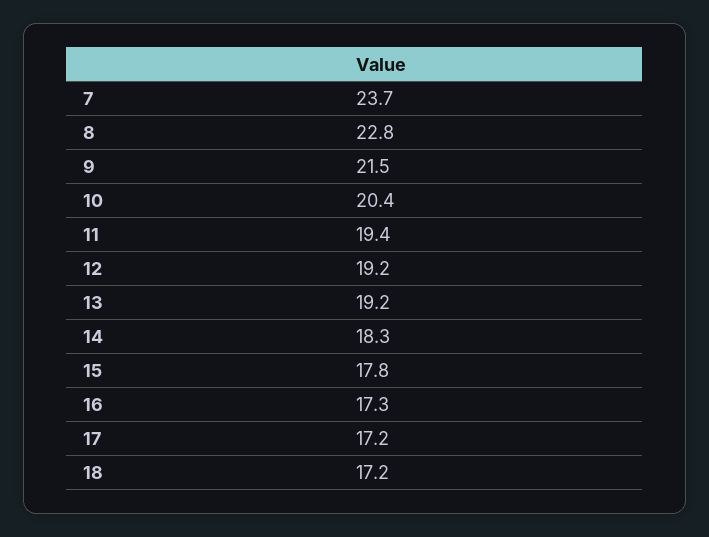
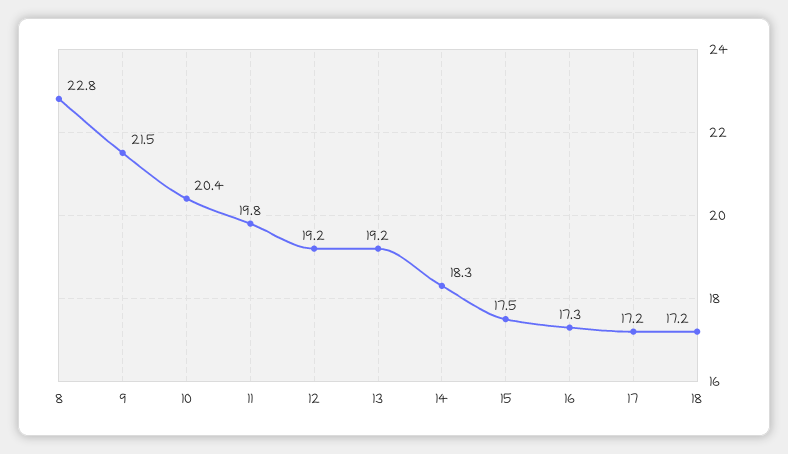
  {
-   "7": 23.7,
    "8": 22.8,
    "9": 21.5,
    "10": 20.4,
-   "11": 19.4,
+   "11": 19.8,
    "12": 19.2,
    "13": 19.2,
    "14": 18.3,
-   "15": 17.8,
+   "15": 17.5,
    "16": 17.3,
    "17": 17.2,
    "18": 17.2
  }

